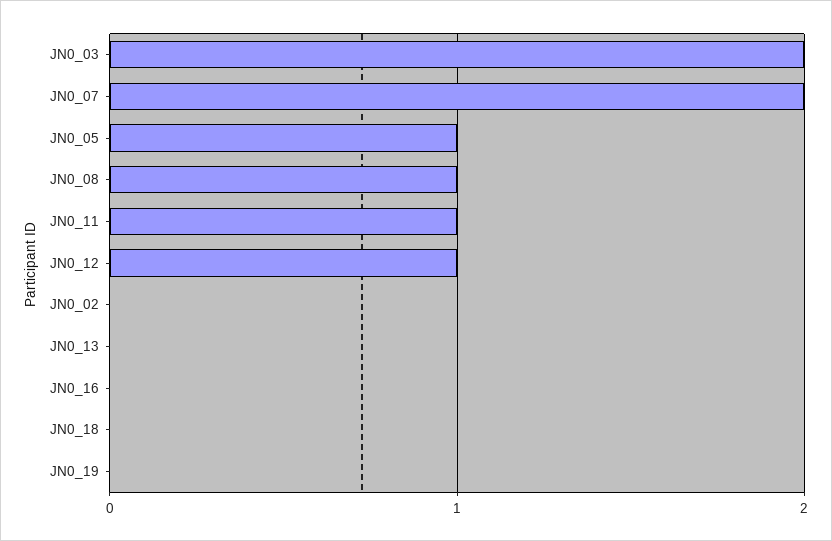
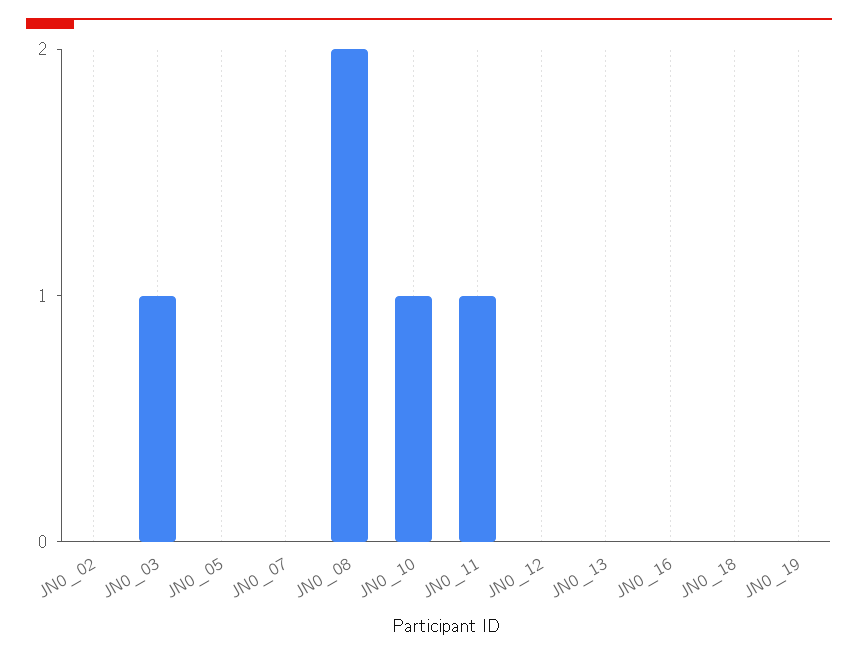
  {
-   "JN0_03": 2,
+   "JN0_03": 1,
-   "JN0_07": 2,
+   "JN0_07": 0,
-   "JN0_05": 1,
+   "JN0_05": 0,
-   "JN0_08": 1,
+   "JN0_08": 2,
    "JN0_11": 1,
-   "JN0_12": 1,
+   "JN0_12": 0,
    "JN0_02": 0,
    "JN0_13": 0,
    "JN0_16": 0,
    "JN0_18": 0,
-   "JN0_19": 0
+   "JN0_19": 0,
+   "JN0_10": 1
  }

